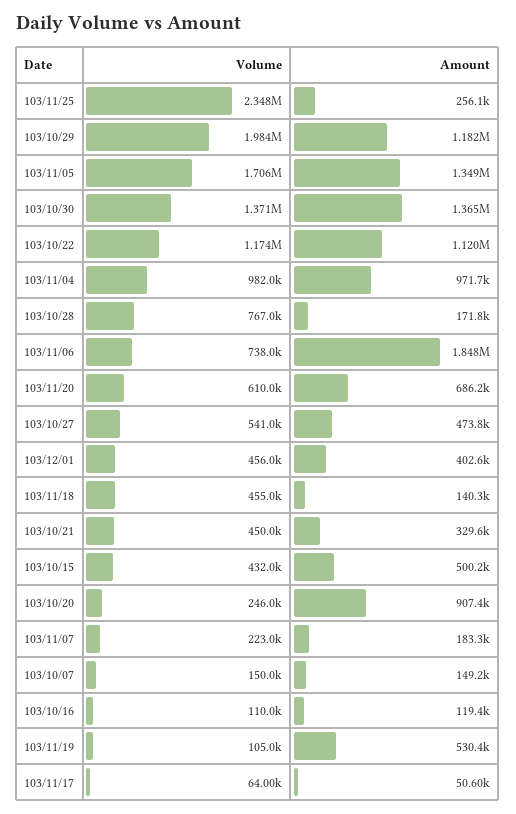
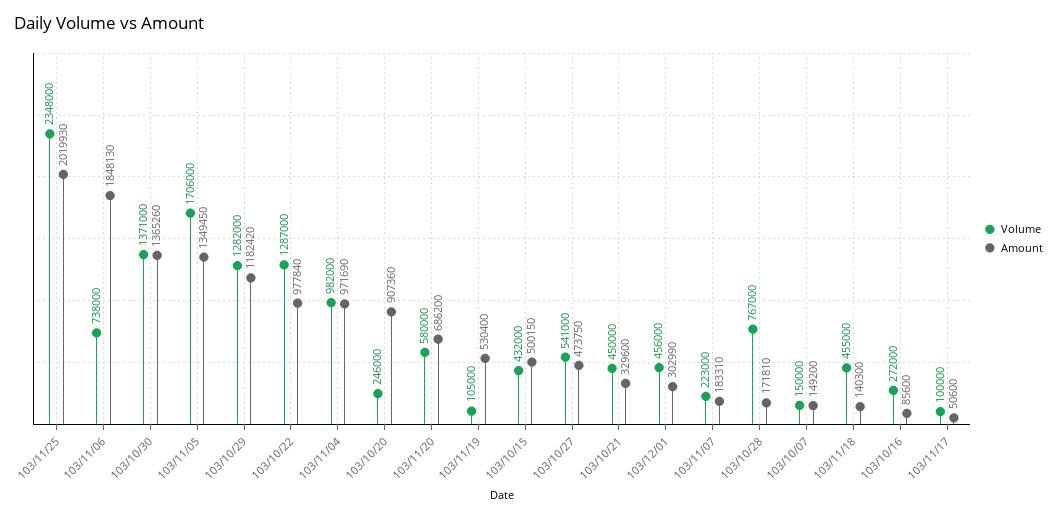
  {
    "Volume": {
      "103/11/25": 2348000,
-     "103/10/29": 1984000,
+     "103/10/29": 1282000,
      "103/11/05": 1706000,
      "103/10/30": 1371000,
-     "103/10/22": 1174000,
+     "103/10/22": 1287000,
      "103/11/04": 982000,
      "103/10/28": 767000,
      "103/11/06": 738000,
-     "103/11/20": 610000,
+     "103/11/20": 580000,
      "103/10/27": 541000,
      "103/12/01": 456000,
      "103/11/18": 455000,
      "103/10/21": 450000,
      "103/10/15": 432000,
      "103/10/20": 246000,
      "103/11/07": 223000,
      "103/10/07": 150000,
-     "103/10/16": 110000,
+     "103/10/16": 272000,
      "103/11/19": 105000,
-     "103/11/17": 64000
+     "103/11/17": 100000
    },
    "Amount": {
-     "103/11/25": 256100,
+     "103/11/25": 2019930,
      "103/10/29": 1182420,
      "103/11/05": 1349450,
      "103/10/30": 1365260,
-     "103/10/22": 1120000,
+     "103/10/22": 977840,
      "103/11/04": 971690,
      "103/10/28": 171810,
      "103/11/06": 1848130,
      "103/11/20": 686200,
      "103/10/27": 473750,
-     "103/12/01": 402600,
+     "103/12/01": 302990,
      "103/11/18": 140300,
      "103/10/21": 329600,
      "103/10/15": 500150,
      "103/10/20": 907360,
      "103/11/07": 183310,
      "103/10/07": 149200,
-     "103/10/16": 119400,
+     "103/10/16": 85600,
      "103/11/19": 530400,
      "103/11/17": 50600
    }
  }

